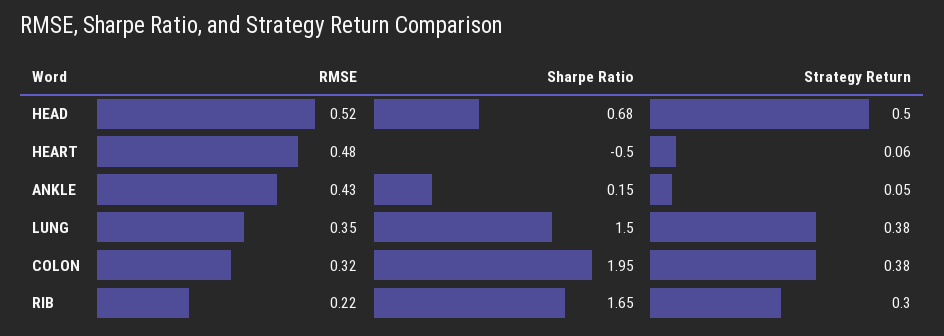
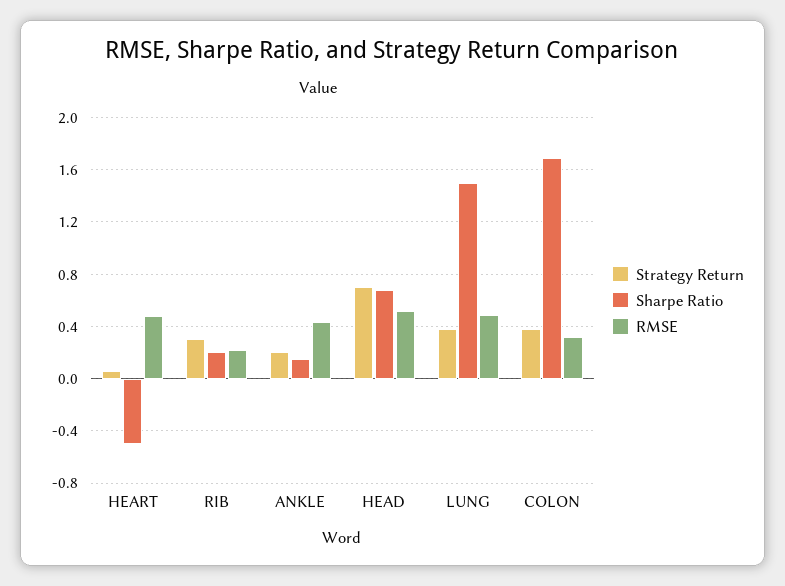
  {
    "RMSE": {
      "HEAD": 0.52,
      "HEART": 0.48,
      "ANKLE": 0.43,
-     "LUNG": 0.35,
+     "LUNG": 0.5,
      "COLON": 0.32,
      "RIB": 0.22
    },
    "Sharpe Ratio": {
      "HEAD": 0.68,
      "HEART": -0.5,
      "ANKLE": 0.15,
      "LUNG": 1.5,
-     "COLON": 1.95,
+     "COLON": 1.7,
-     "RIB": 1.65
+     "RIB": 0.2
    },
    "Strategy Return": {
-     "HEAD": 0.5,
+     "HEAD": 0.7,
      "HEART": 0.06,
-     "ANKLE": 0.05,
+     "ANKLE": 0.2,
      "LUNG": 0.38,
      "COLON": 0.38,
      "RIB": 0.3
    }
  }

